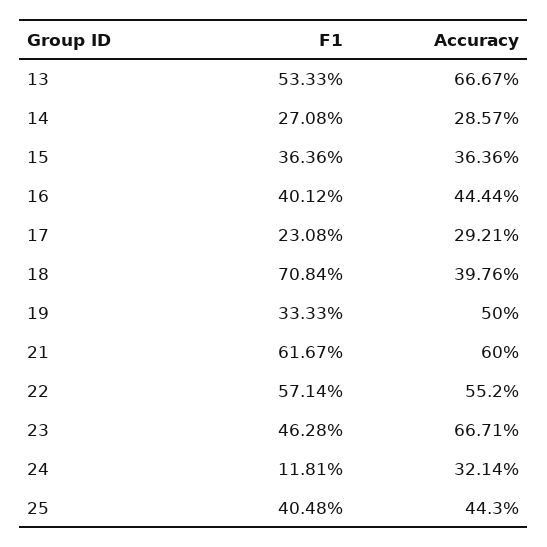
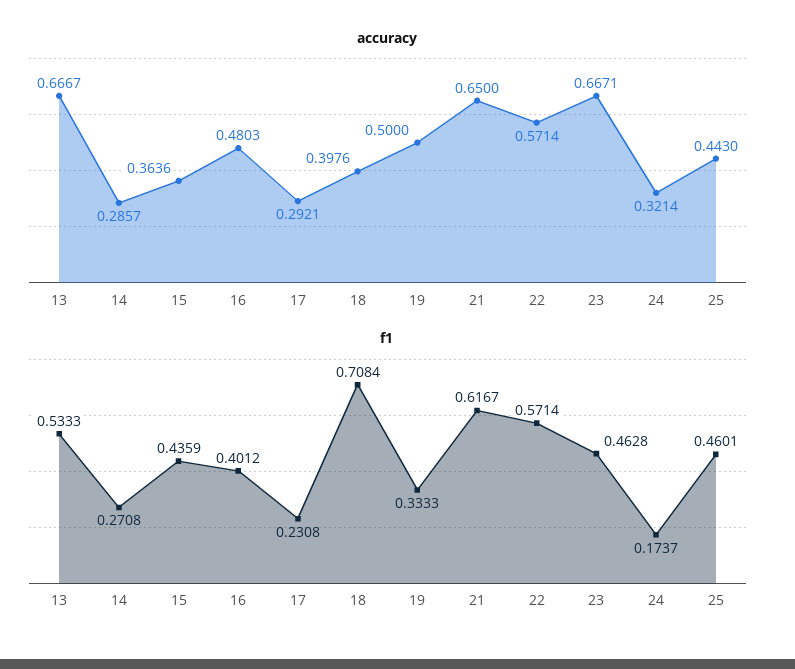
  {
    "F1": {
      "13": 0.5333,
      "14": 0.2708,
-     "15": 0.3636,
+     "15": 0.4359,
      "16": 0.4012,
      "17": 0.2308,
      "18": 0.7084,
      "19": 0.3333,
      "21": 0.6167,
      "22": 0.5714,
      "23": 0.4628,
-     "24": 0.1181,
+     "24": 0.1737,
-     "25": 0.4048
+     "25": 0.4601
    },
    "Accuracy": {
      "13": 0.6667,
      "14": 0.2857,
      "15": 0.3636,
-     "16": 0.4444,
+     "16": 0.4803,
      "17": 0.2921,
      "18": 0.3976,
      "19": 0.5,
-     "21": 0.6,
+     "21": 0.65,
-     "22": 0.552,
+     "22": 0.5714,
      "23": 0.6671,
      "24": 0.3214,
      "25": 0.443
    }
  }

